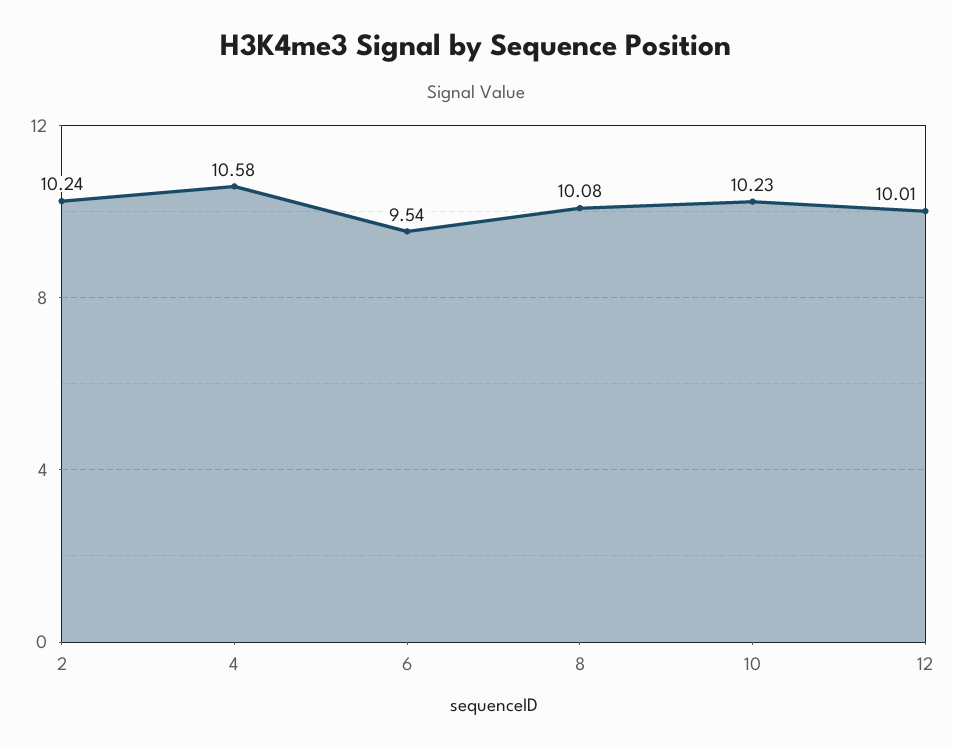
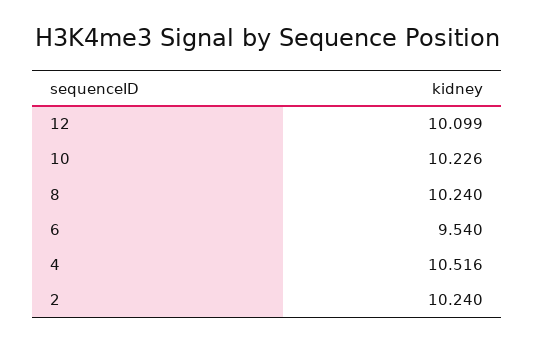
  {
    "2": 10.24,
-   "4": 10.58,
+   "4": 10.516,
    "6": 9.54,
-   "8": 10.08,
+   "8": 10.24,
    "10": 10.226,
-   "12": 10.01
+   "12": 10.099
  }

